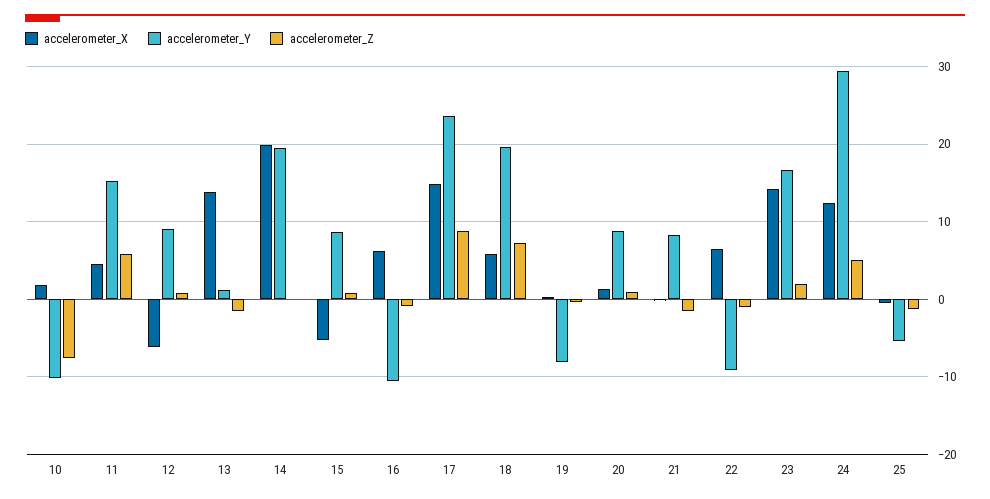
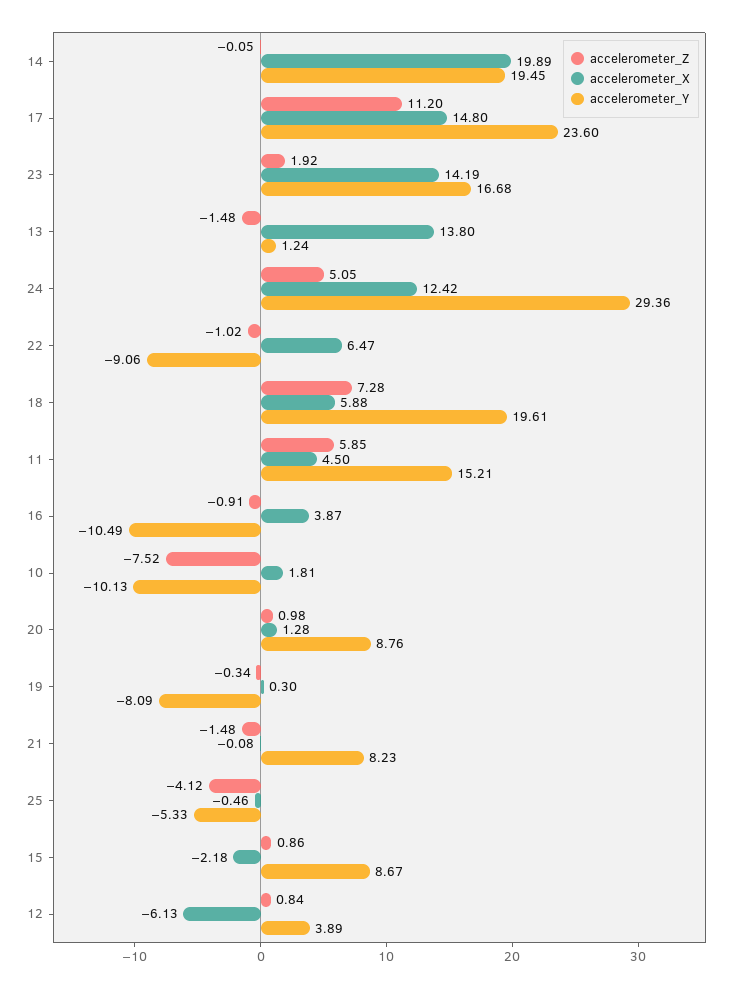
  {
    "accelerometer_X": {
      "10": 1.81,
      "11": 4.5,
      "12": -6.13,
      "13": 13.8,
      "14": 19.89,
-     "15": -5,
+     "15": -2.18,
-     "16": 6,
+     "16": 3.87,
      "17": 14.8,
      "18": 5.88,
      "19": 0.3,
      "20": 1.28,
      "21": -0.08,
      "22": 6.47,
      "23": 14.19,
      "24": 12.42,
      "25": -0.46
    },
    "accelerometer_Y": {
      "10": -10.13,
      "11": 15.21,
-     "12": 9,
+     "12": 3.89,
      "13": 1.24,
      "14": 19.45,
      "15": 8.67,
      "16": -10.49,
      "17": 23.6,
      "18": 19.61,
      "19": -8.09,
      "20": 8.76,
      "21": 8.23,
      "22": -9.06,
      "23": 16.68,
      "24": 29.36,
      "25": -5.33
    },
    "accelerometer_Z": {
      "10": -7.52,
      "11": 5.85,
      "12": 0.84,
      "13": -1.48,
      "14": -0.05,
      "15": 0.86,
      "16": -0.91,
-     "17": 9,
+     "17": 11.2,
      "18": 7.28,
      "19": -0.34,
      "20": 0.98,
      "21": -1.48,
      "22": -1.02,
      "23": 1.92,
      "24": 5.05,
-     "25": -1
+     "25": -4.12
    }
  }

